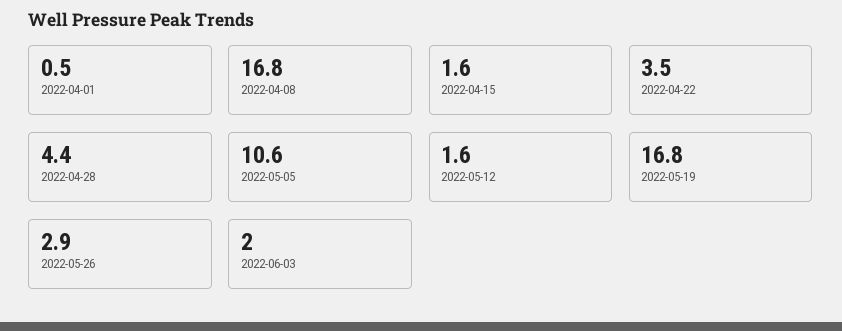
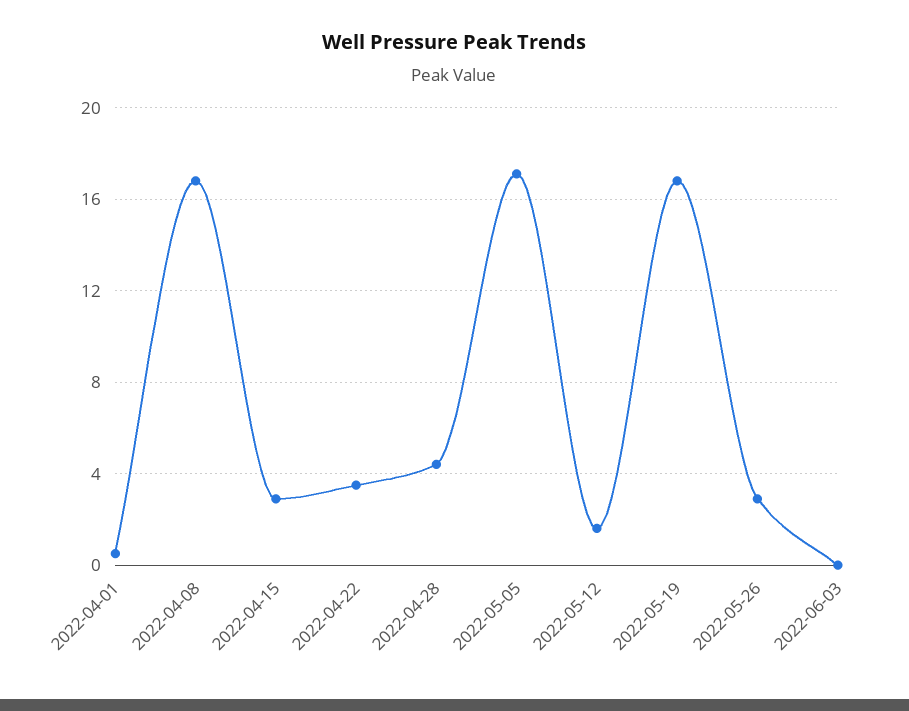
  {
    "2022-04-01": 0.5,
    "2022-04-08": 16.8,
-   "2022-04-15": 1.6,
+   "2022-04-15": 3,
    "2022-04-22": 3.5,
    "2022-04-28": 4.4,
-   "2022-05-05": 10.6,
+   "2022-05-05": 17,
    "2022-05-12": 1.6,
    "2022-05-19": 16.8,
    "2022-05-26": 2.9,
-   "2022-06-03": 2
+   "2022-06-03": 0
  }

